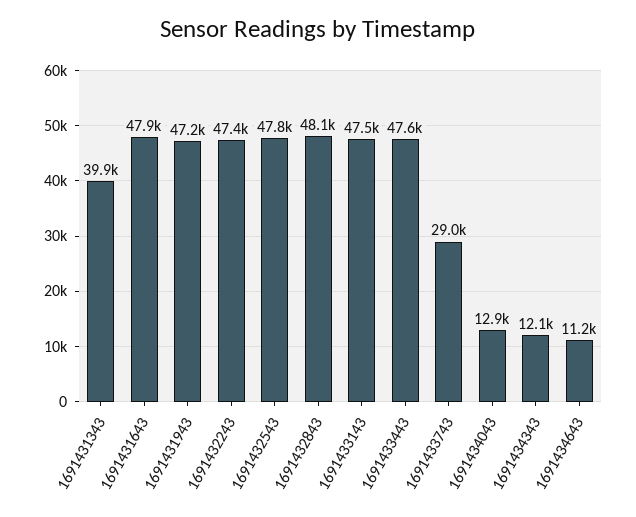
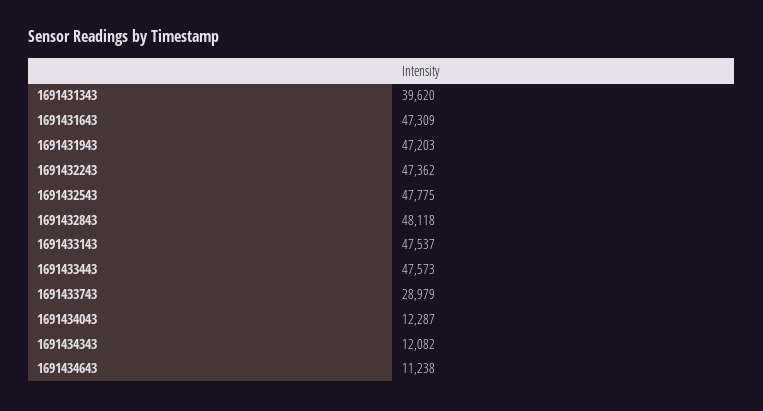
  {
-   "1691431343": 39900,
+   "1691431343": 39620,
-   "1691431643": 47900,
+   "1691431643": 47309,
    "1691431943": 47203,
    "1691432243": 47362,
    "1691432543": 47775,
    "1691432843": 48118,
    "1691433143": 47537,
    "1691433443": 47573,
    "1691433743": 28979,
-   "1691434043": 12900,
+   "1691434043": 12287,
    "1691434343": 12082,
    "1691434643": 11238
  }

